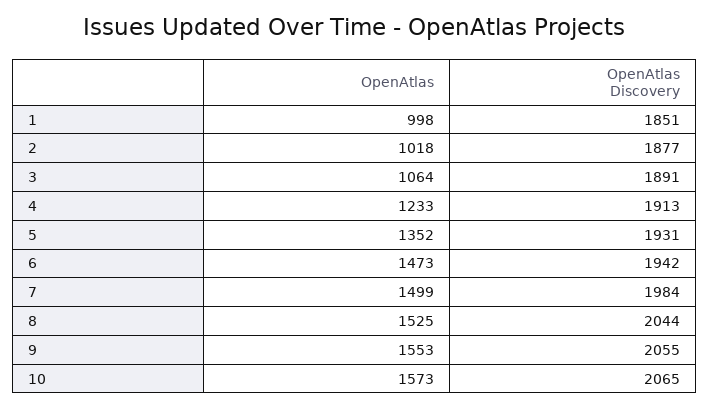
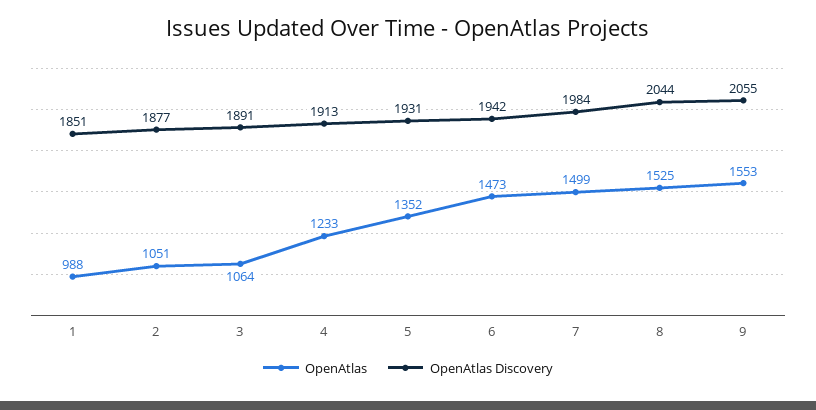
  {
    "OpenAtlas": {
-     "1": 998,
+     "1": 988,
-     "2": 1018,
+     "2": 1051,
      "3": 1064,
      "4": 1233,
      "5": 1352,
      "6": 1473,
      "7": 1499,
      "8": 1525,
-     "9": 1553,
+     "9": 1553
-     "10": 1573
    },
    "OpenAtlas Discovery": {
      "1": 1851,
      "2": 1877,
      "3": 1891,
      "4": 1913,
      "5": 1931,
      "6": 1942,
      "7": 1984,
      "8": 2044,
-     "9": 2055,
+     "9": 2055
-     "10": 2065
    }
  }

